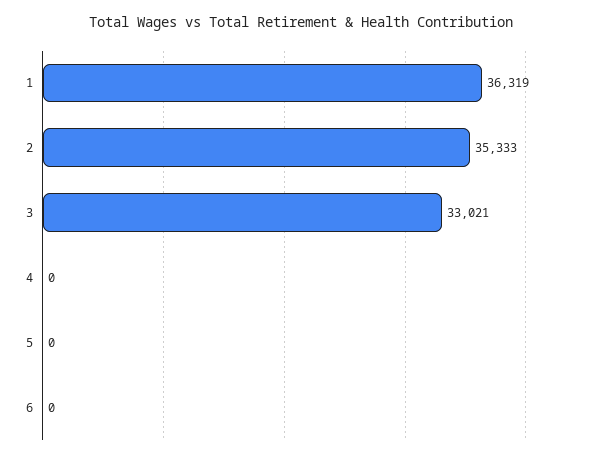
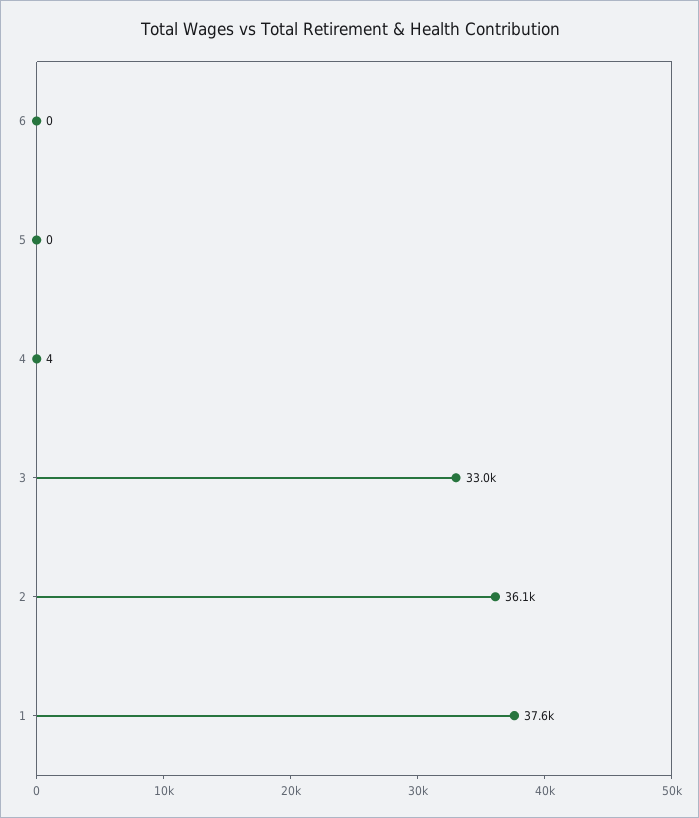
  {
-   "1": 36319,
+   "1": 37600,
-   "2": 35333,
+   "2": 36100,
    "3": 33021,
-   "4": 0,
+   "4": 4,
    "5": 0,
    "6": 0
  }

